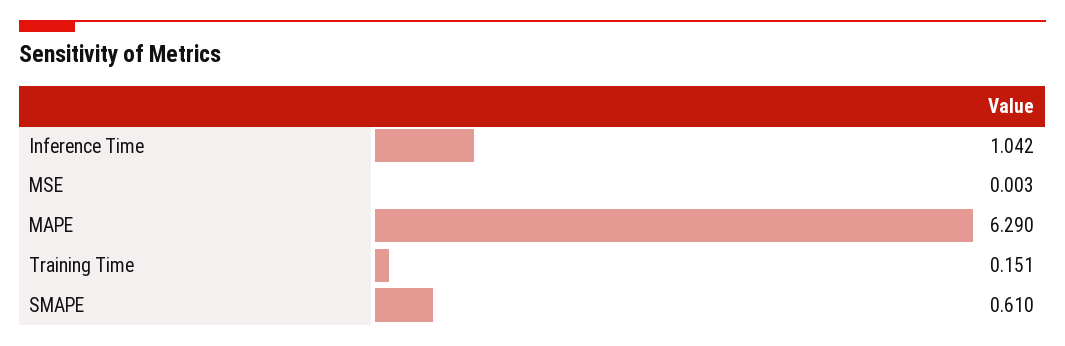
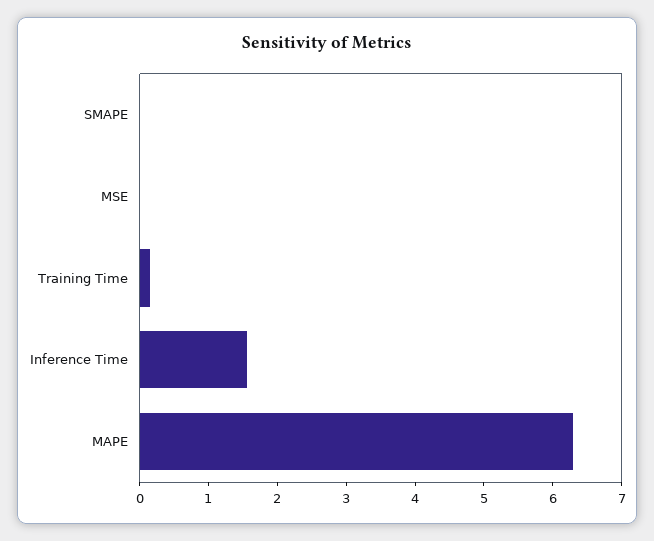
  {
-   "Inference Time": 1.042,
+   "Inference Time": 1.6,
    "MSE": 0.003,
    "MAPE": 6.29,
    "Training Time": 0.151,
-   "SMAPE": 0.61
+   "SMAPE": 0
  }

